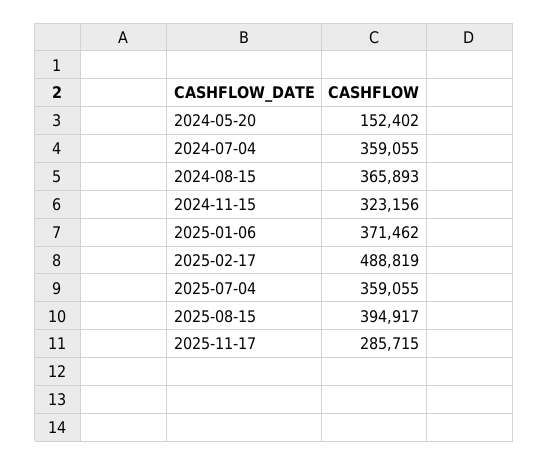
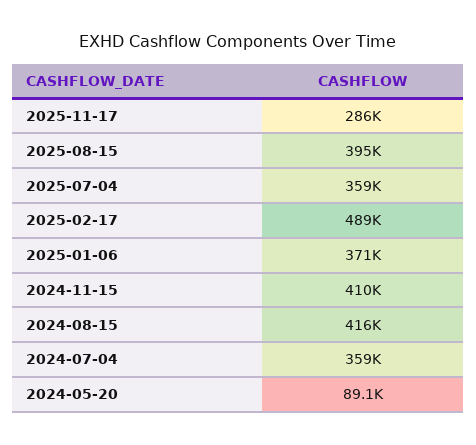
  {
-   "2024-05-20": 152402,
+   "2024-05-20": 89100,
    "2024-07-04": 359055,
-   "2024-08-15": 365893,
+   "2024-08-15": 416000,
-   "2024-11-15": 323156,
+   "2024-11-15": 410000,
    "2025-01-06": 371462,
    "2025-02-17": 488819,
    "2025-07-04": 359055,
    "2025-08-15": 394917,
    "2025-11-17": 285715
  }

